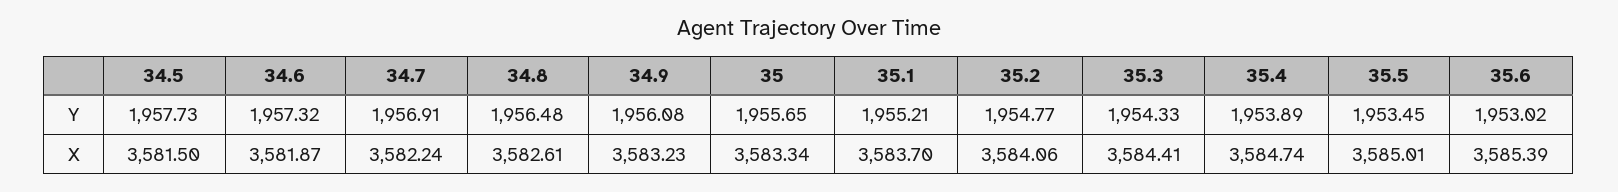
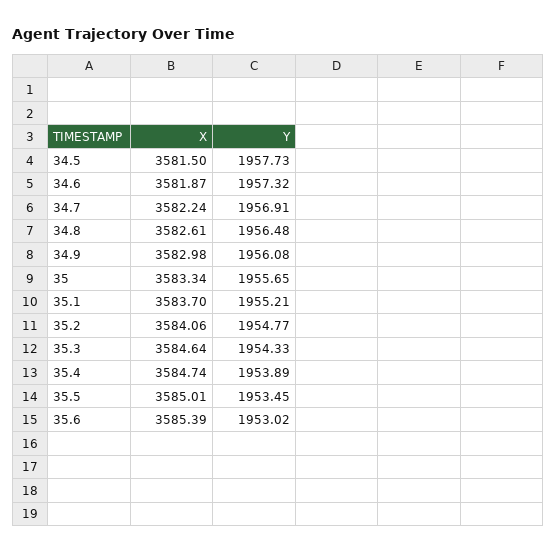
  {
    "34.5": {
      "Y": 1957.73,
      "X": 3581.5
    },
    "34.6": {
      "Y": 1957.32,
      "X": 3581.87
    },
    "34.7": {
      "Y": 1956.91,
      "X": 3582.24
    },
    "34.8": {
      "Y": 1956.48,
      "X": 3582.61
    },
    "34.9": {
      "Y": 1956.08,
-     "X": 3583.23
+     "X": 3582.98
    },
    "35": {
      "Y": 1955.65,
      "X": 3583.34
    },
    "35.1": {
      "Y": 1955.21,
      "X": 3583.7
    },
    "35.2": {
      "Y": 1954.77,
      "X": 3584.06
    },
    "35.3": {
      "Y": 1954.33,
-     "X": 3584.41
+     "X": 3584.64
    },
    "35.4": {
      "Y": 1953.89,
      "X": 3584.74
    },
    "35.5": {
      "Y": 1953.45,
      "X": 3585.01
    },
    "35.6": {
      "Y": 1953.02,
      "X": 3585.39
    }
  }

